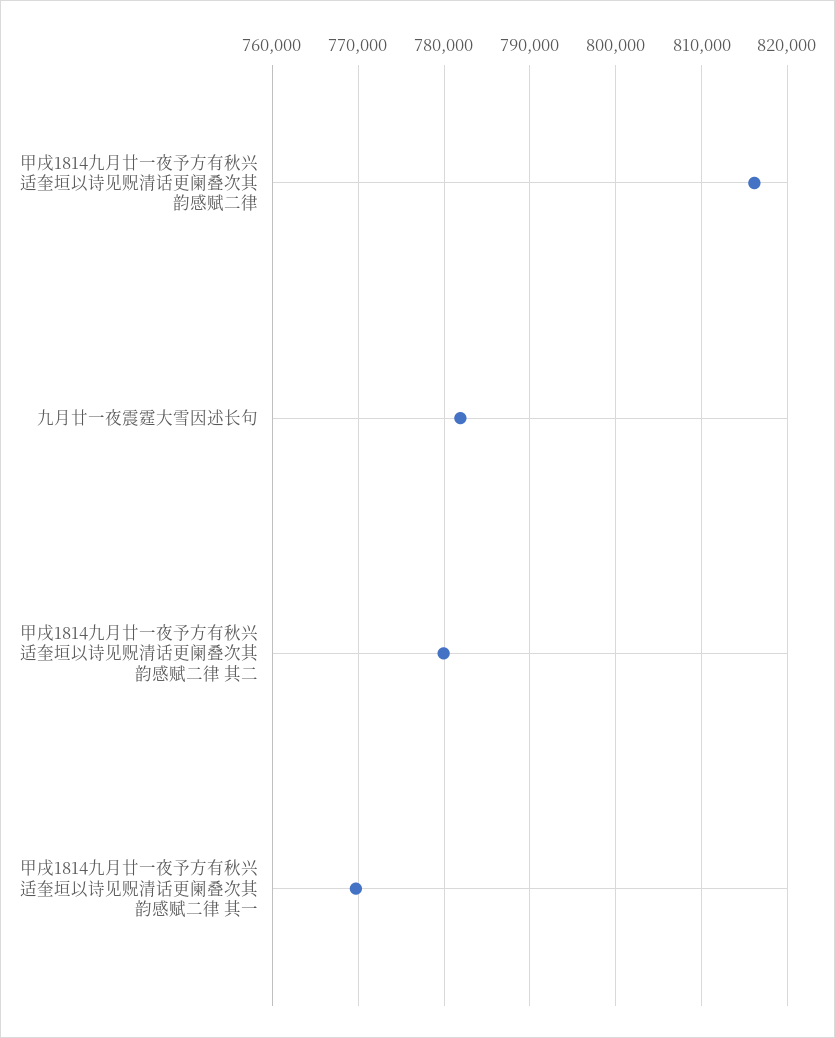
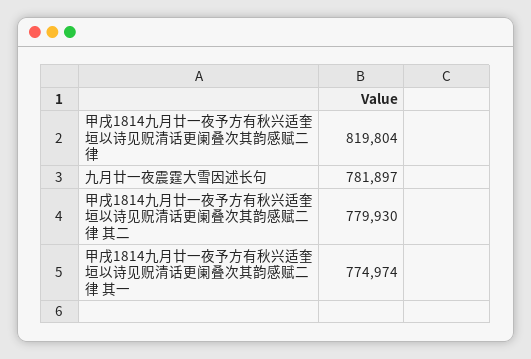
  {
-   "甲戌1814九月廿一夜予方有秋兴适奎垣以诗见贶清话更阑叠次其韵感赋二律": 816000,
+   "甲戌1814九月廿一夜予方有秋兴适奎垣以诗见贶清话更阑叠次其韵感赋二律": 819804,
    "九月廿一夜震霆大雪因述长句": 781897,
    "甲戌1814九月廿一夜予方有秋兴适奎垣以诗见贶清话更阑叠次其韵感赋二律 其二": 779930,
-   "甲戌1814九月廿一夜予方有秋兴适奎垣以诗见贶清话更阑叠次其韵感赋二律 其一": 770000
+   "甲戌1814九月廿一夜予方有秋兴适奎垣以诗见贶清话更阑叠次其韵感赋二律 其一": 774974
  }

